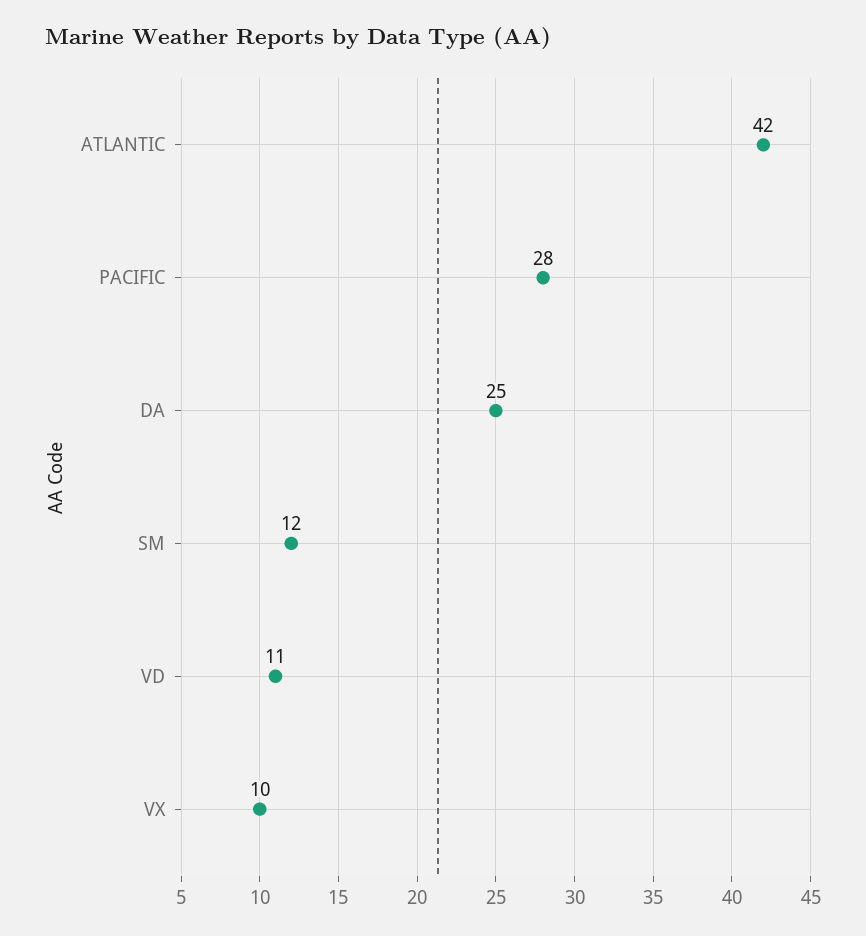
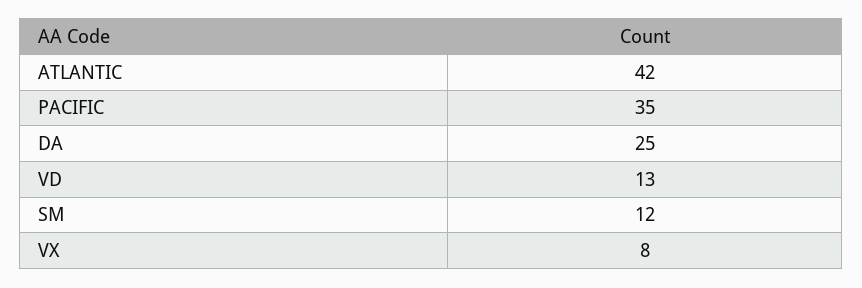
  {
    "ATLANTIC": 42,
-   "PACIFIC": 28,
+   "PACIFIC": 35,
    "DA": 25,
    "SM": 12,
-   "VD": 11,
+   "VD": 13,
-   "VX": 10
+   "VX": 8
  }

